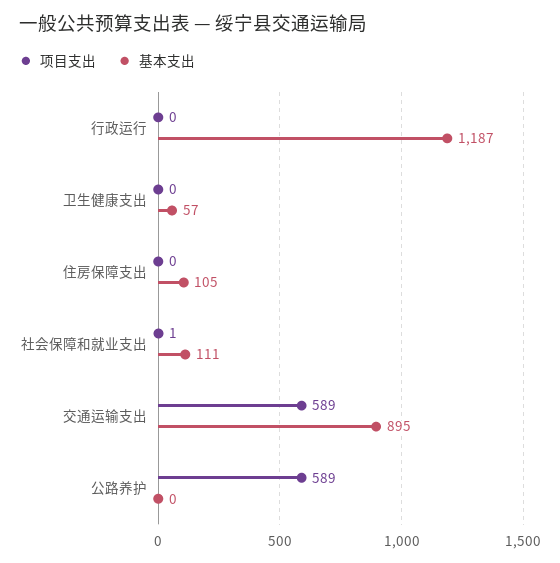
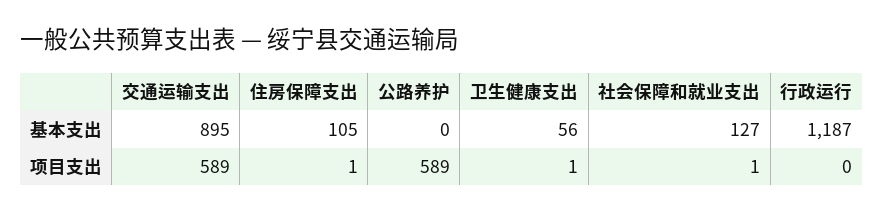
  {
    "项目支出": {
      "行政运行": 0,
-     "卫生健康支出": 0,
+     "卫生健康支出": 1,
-     "住房保障支出": 0,
+     "住房保障支出": 1,
      "社会保障和就业支出": 1,
      "交通运输支出": 589,
      "公路养护": 589
    },
    "基本支出": {
      "行政运行": 1187,
-     "卫生健康支出": 57,
+     "卫生健康支出": 56,
      "住房保障支出": 105,
-     "社会保障和就业支出": 111,
+     "社会保障和就业支出": 127,
      "交通运输支出": 895,
      "公路养护": 0
    }
  }

